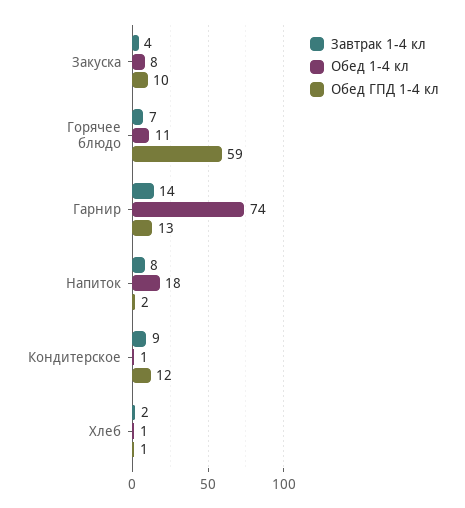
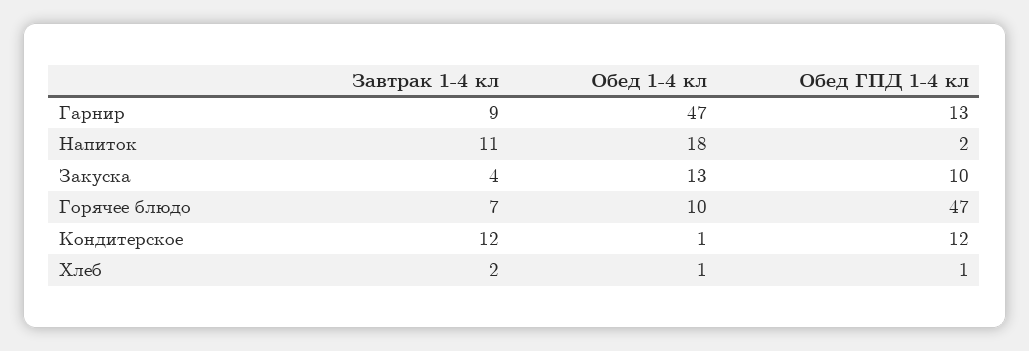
  {
    "Завтрак 1-4 кл": {
      "Закуска": 4,
      "Горячее блюдо": 7,
-     "Гарнир": 14,
+     "Гарнир": 9,
-     "Напиток": 8,
+     "Напиток": 11,
-     "Кондитерское": 9,
+     "Кондитерское": 12,
      "Хлеб": 2
    },
    "Обед 1-4 кл": {
-     "Закуска": 8,
+     "Закуска": 13,
-     "Горячее блюдо": 11,
+     "Горячее блюдо": 10,
-     "Гарнир": 74,
+     "Гарнир": 47,
      "Напиток": 18,
      "Кондитерское": 1,
      "Хлеб": 1
    },
    "Обед ГПД 1-4 кл": {
      "Закуска": 10,
-     "Горячее блюдо": 59,
+     "Горячее блюдо": 47,
      "Гарнир": 13,
      "Напиток": 2,
      "Кондитерское": 12,
      "Хлеб": 1
    }
  }

